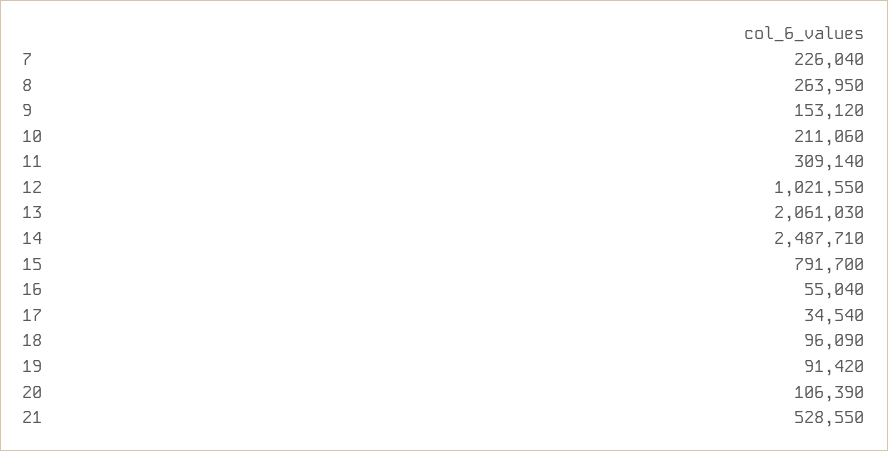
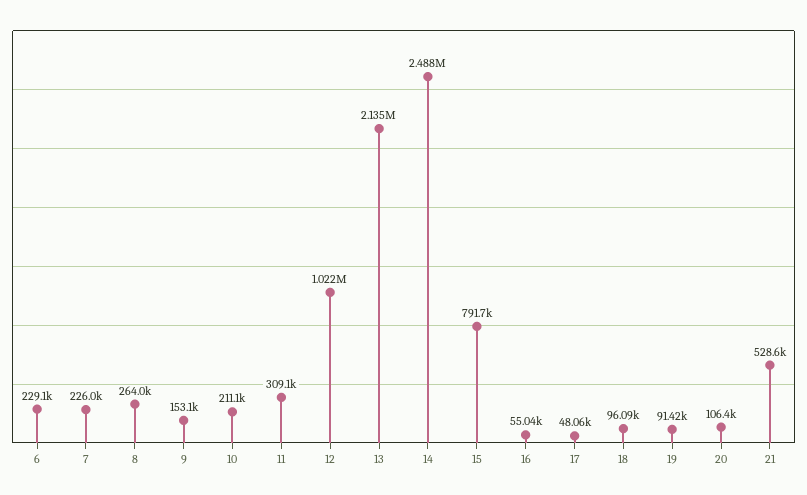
  {
    "7": 226040,
    "8": 263950,
    "9": 153120,
    "10": 211060,
    "11": 309140,
    "12": 1021550,
-   "13": 2061030,
+   "13": 2135000,
    "14": 2487710,
    "15": 791700,
    "16": 55040,
-   "17": 34540,
+   "17": 48060,
    "18": 96090,
    "19": 91420,
    "20": 106390,
-   "21": 528550
+   "21": 528550,
+   "6": 229100
  }

